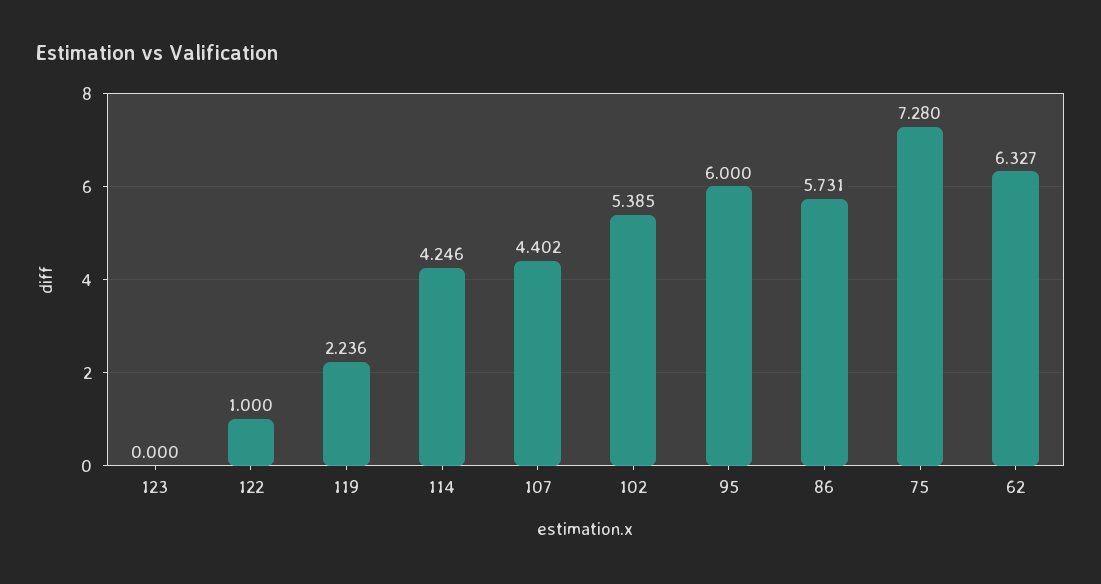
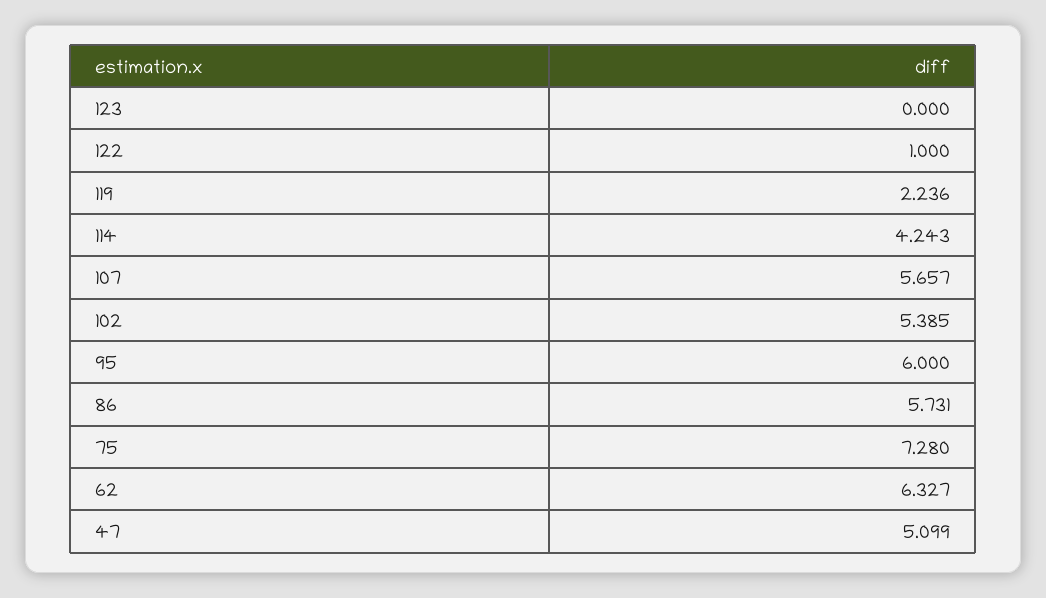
  {
    "123": 0,
    "122": 1,
    "119": 2.236,
-   "114": 4.246,
+   "114": 4.243,
-   "107": 4.402,
+   "107": 5.657,
    "102": 5.385,
    "95": 6,
    "86": 5.731,
    "75": 7.28,
-   "62": 6.327
+   "62": 6.327,
+   "47": 5.099
  }

